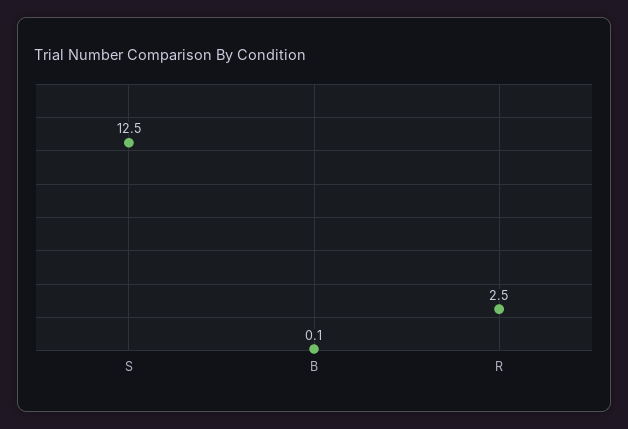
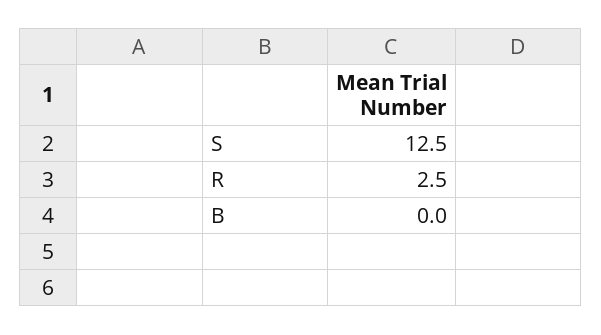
  {
    "S": 12.5,
-   "B": 0.1,
+   "B": 0,
    "R": 2.5
  }

